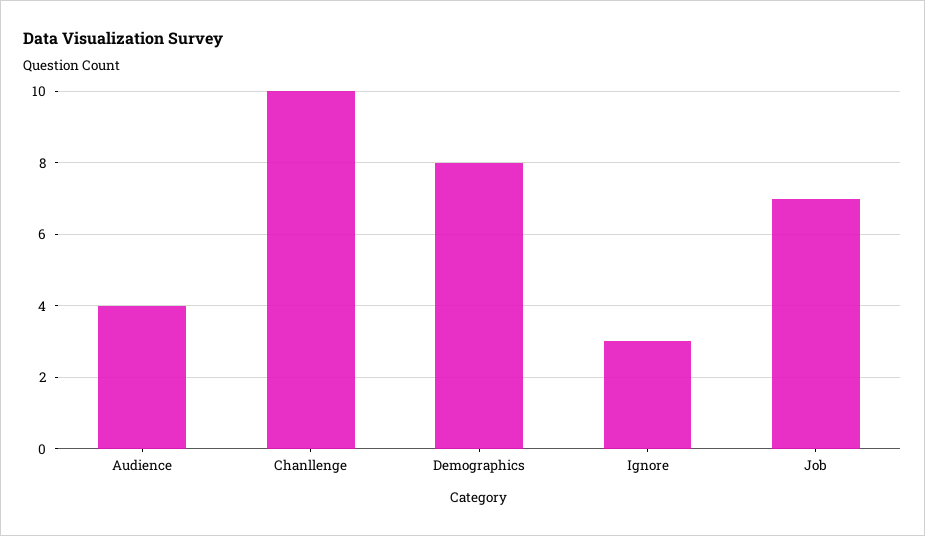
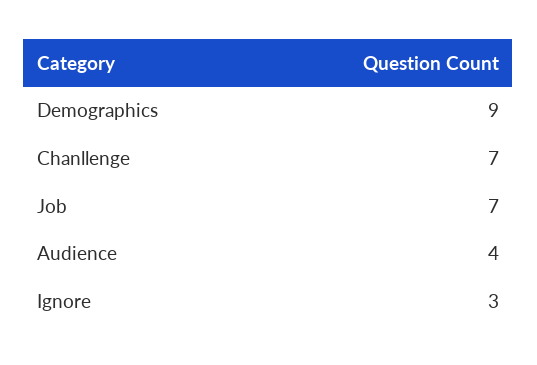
  {
    "Audience": 4,
-   "Chanllenge": 10,
+   "Chanllenge": 7,
-   "Demographics": 8,
+   "Demographics": 9,
    "Ignore": 3,
    "Job": 7
  }

